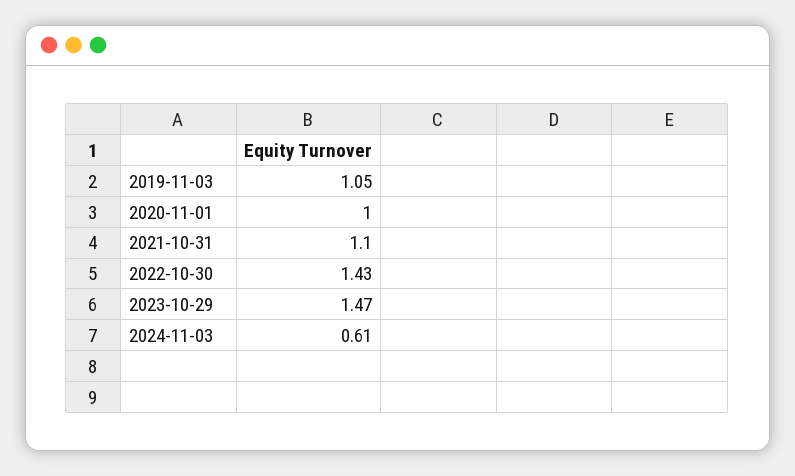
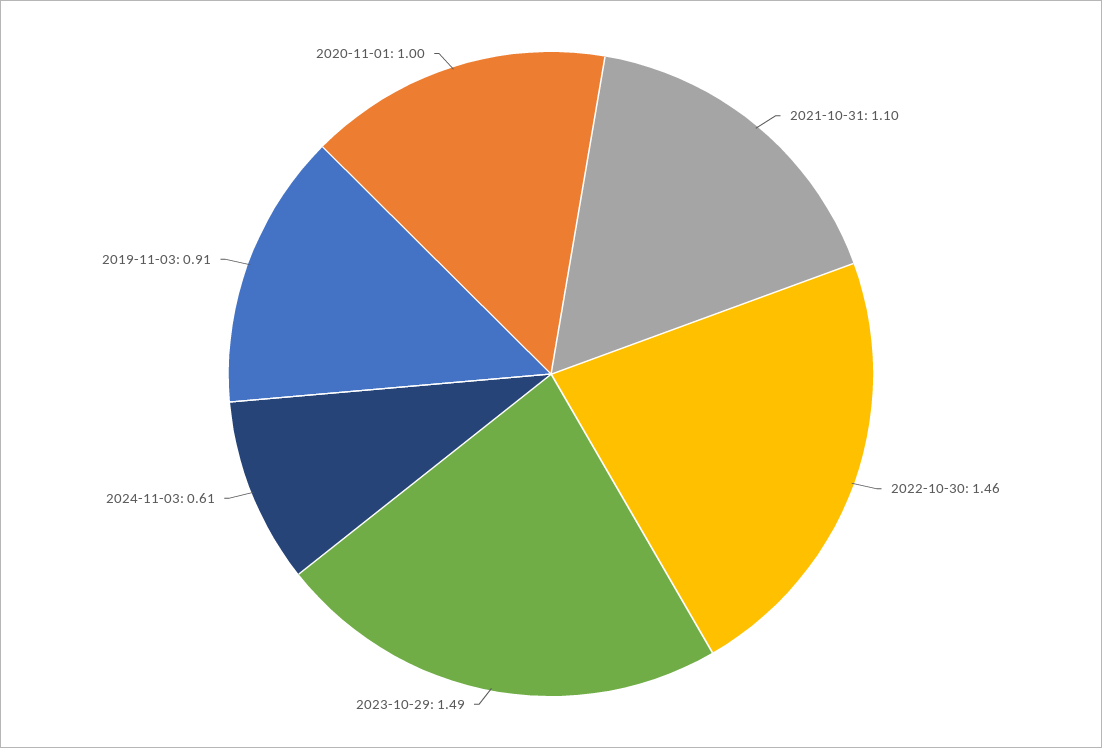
  {
-   "2019-11-03": 1.05,
+   "2019-11-03": 0.91,
    "2020-11-01": 1,
    "2021-10-31": 1.1,
-   "2022-10-30": 1.43,
+   "2022-10-30": 1.46,
-   "2023-10-29": 1.47,
+   "2023-10-29": 1.49,
    "2024-11-03": 0.61
  }

